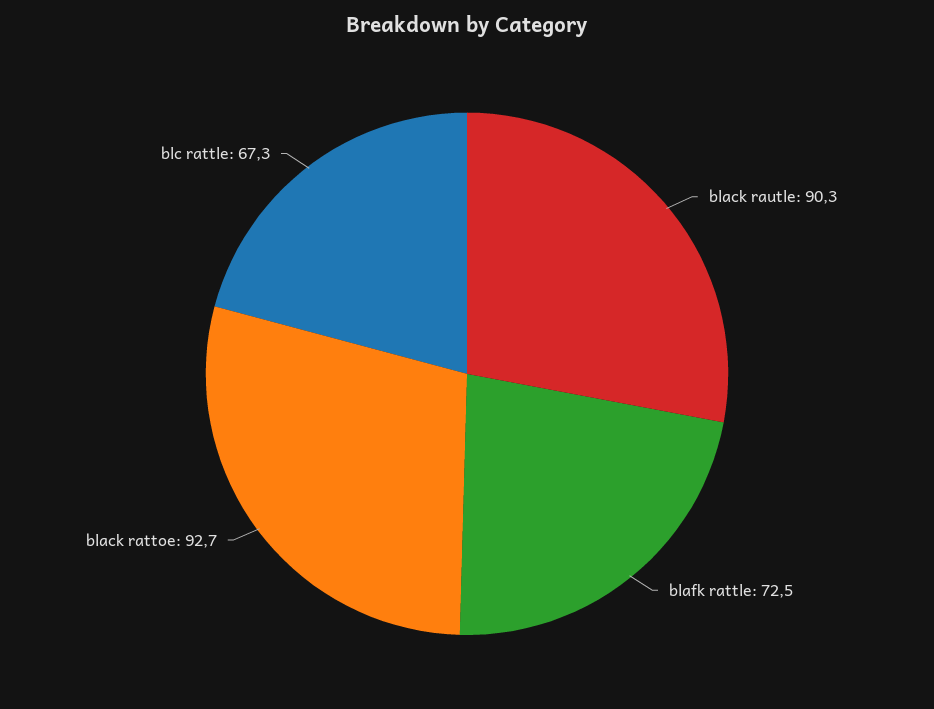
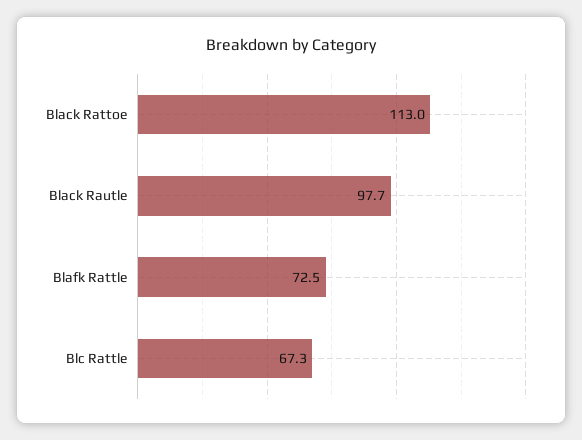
  {
-   "black rautle": 90.3,
+   "black rautle": 97.7,
    "blafk rattle": 72.5,
-   "black rattoe": 92.7,
+   "black rattoe": 113,
    "blc rattle": 67.3
  }

